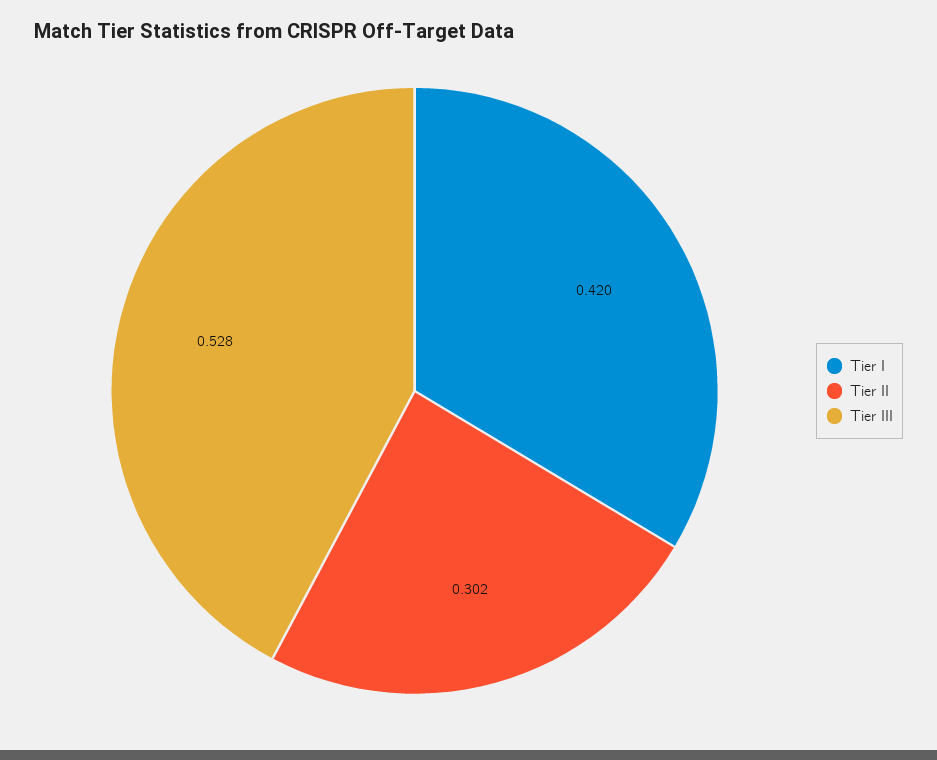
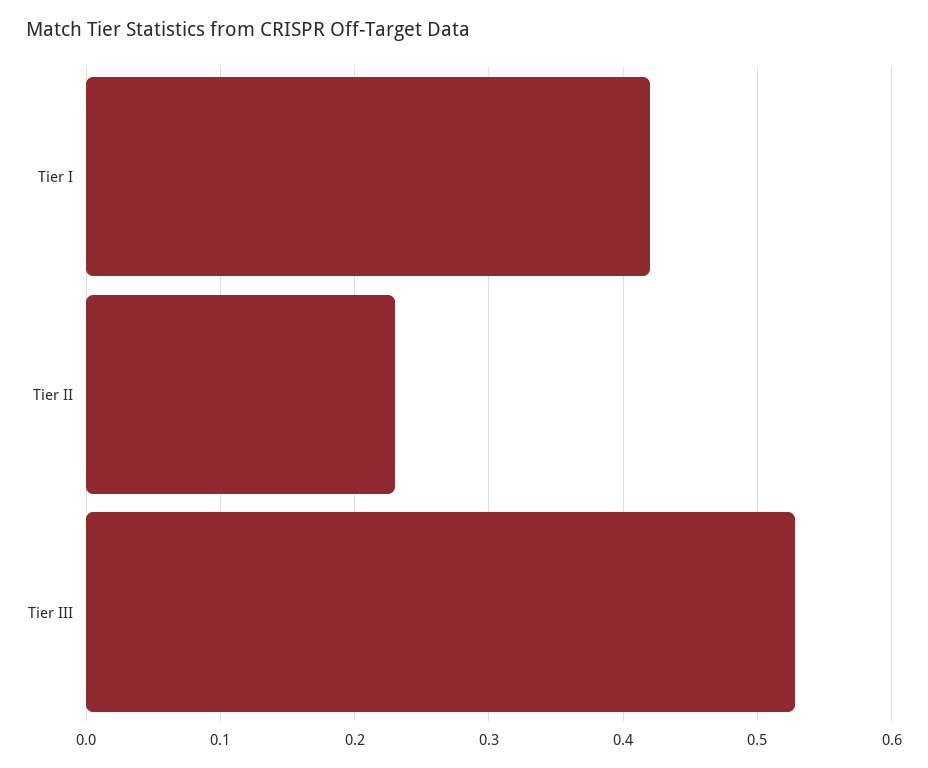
  {
    "Tier I": 0.42,
-   "Tier II": 0.302,
+   "Tier II": 0.23,
    "Tier III": 0.528
  }

